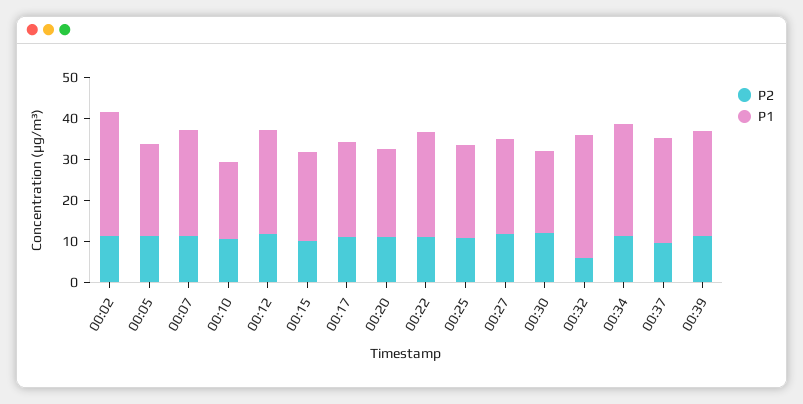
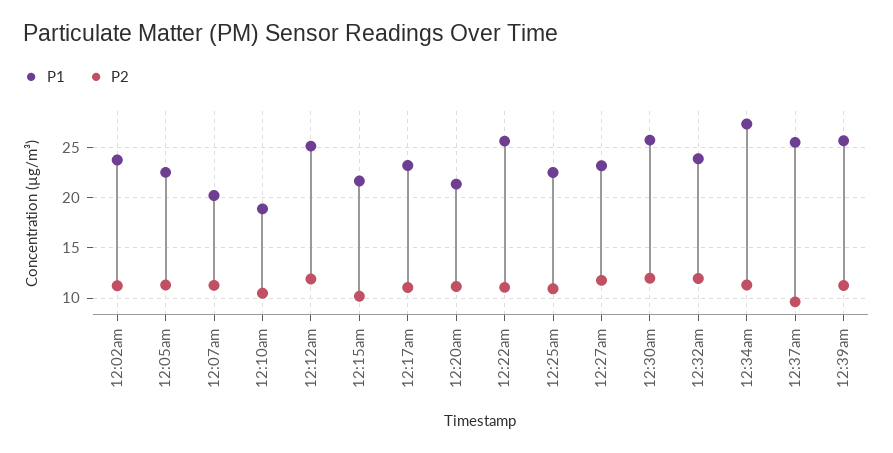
  {
    "P2": {
      "00:02": 11,
      "00:05": 11,
      "00:07": 11,
      "00:10": 10,
      "00:12": 12,
      "00:15": 10,
      "00:17": 11,
      "00:20": 11,
      "00:22": 11,
      "00:25": 11,
      "00:27": 12,
      "00:30": 12,
-     "00:32": 6,
+     "00:32": 12,
      "00:34": 11,
      "00:37": 10,
      "00:39": 11
    },
    "P1": {
-     "00:02": 30,
+     "00:02": 24,
      "00:05": 23,
-     "00:07": 26,
+     "00:07": 20,
      "00:10": 19,
      "00:12": 25,
      "00:15": 22,
      "00:17": 23,
      "00:20": 21,
      "00:22": 26,
      "00:25": 23,
      "00:27": 23,
-     "00:30": 20,
+     "00:30": 26,
-     "00:32": 30,
+     "00:32": 24,
      "00:34": 27,
      "00:37": 26,
      "00:39": 26
    }
  }

